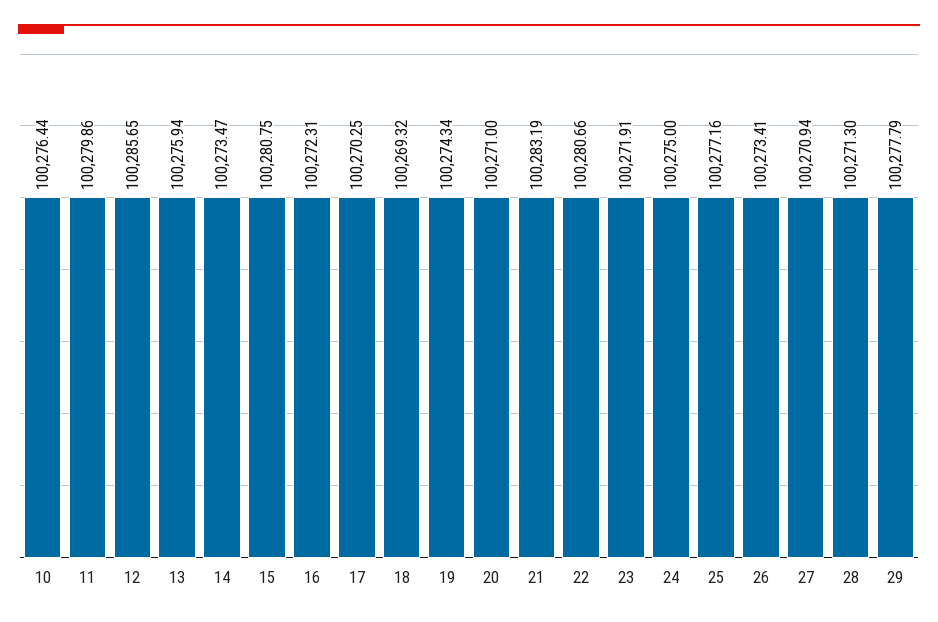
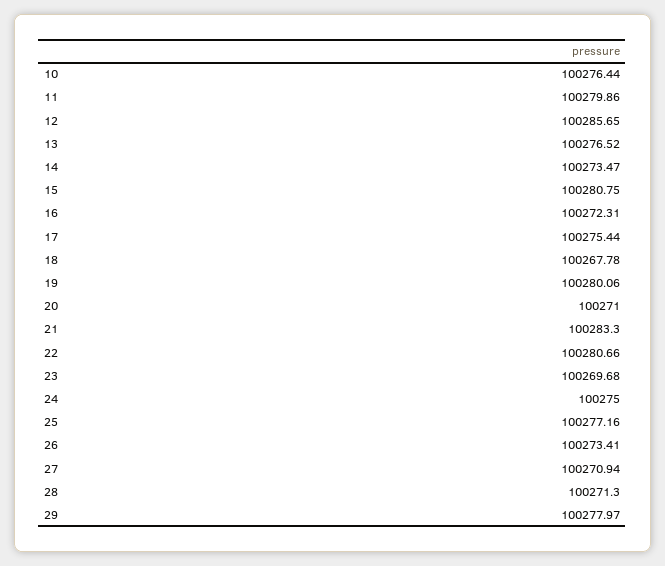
  {
    "10": 100276.44,
    "11": 100279.86,
    "12": 100285.65,
-   "13": 100275.94,
+   "13": 100276.52,
    "14": 100273.47,
    "15": 100280.75,
    "16": 100272.31,
-   "17": 100270.25,
+   "17": 100275.44,
-   "18": 100269.32,
+   "18": 100267.78,
-   "19": 100274.34,
+   "19": 100280.06,
    "20": 100271,
-   "21": 100283.19,
+   "21": 100283.3,
    "22": 100280.66,
-   "23": 100271.91,
+   "23": 100269.68,
    "24": 100275,
    "25": 100277.16,
    "26": 100273.41,
    "27": 100270.94,
    "28": 100271.3,
-   "29": 100277.79
+   "29": 100277.97
  }

